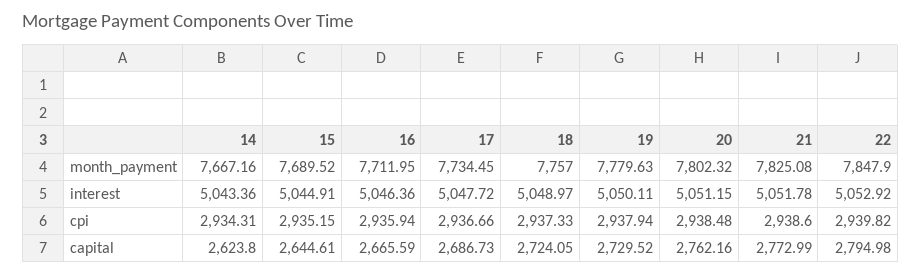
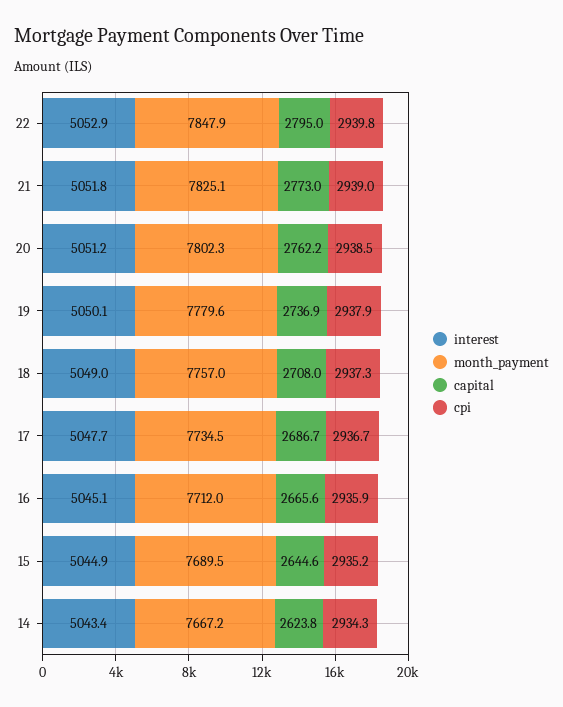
  {
    "month_payment": {
      "14": 7667.16,
      "15": 7689.52,
      "16": 7711.95,
      "17": 7734.45,
      "18": 7757,
      "19": 7779.63,
      "20": 7802.32,
      "21": 7825.08,
      "22": 7847.9
    },
    "interest": {
      "14": 5043.36,
      "15": 5044.91,
-     "16": 5046.36,
+     "16": 5045.1,
      "17": 5047.72,
      "18": 5048.97,
      "19": 5050.11,
      "20": 5051.15,
      "21": 5051.78,
      "22": 5052.92
    },
    "cpi": {
      "14": 2934.31,
      "15": 2935.15,
      "16": 2935.94,
      "17": 2936.66,
      "18": 2937.33,
      "19": 2937.94,
      "20": 2938.48,
-     "21": 2938.6,
+     "21": 2939,
      "22": 2939.82
    },
    "capital": {
      "14": 2623.8,
      "15": 2644.61,
      "16": 2665.59,
      "17": 2686.73,
-     "18": 2724.05,
+     "18": 2708,
-     "19": 2729.52,
+     "19": 2736.9,
      "20": 2762.16,
      "21": 2772.99,
      "22": 2794.98
    }
  }

